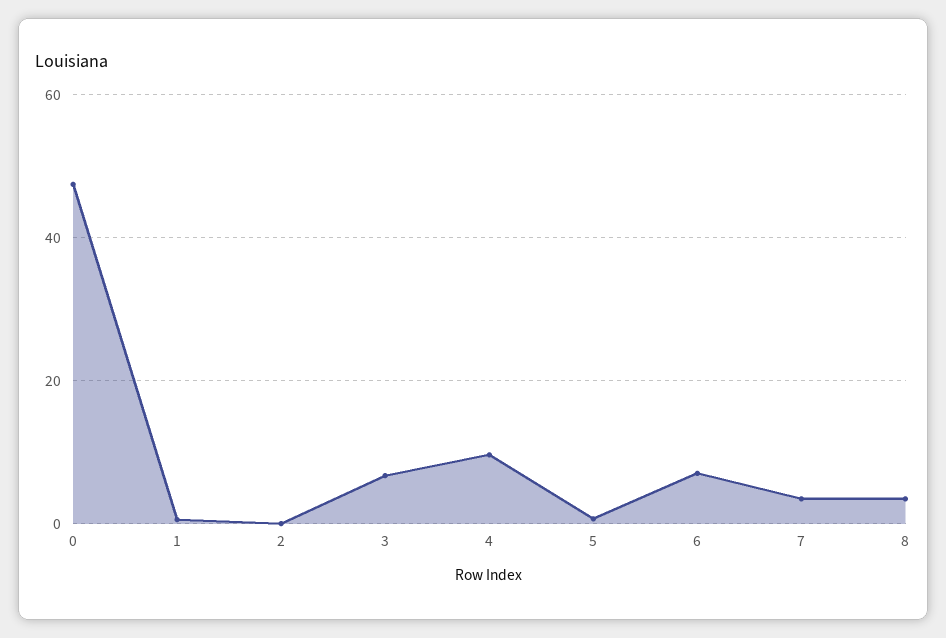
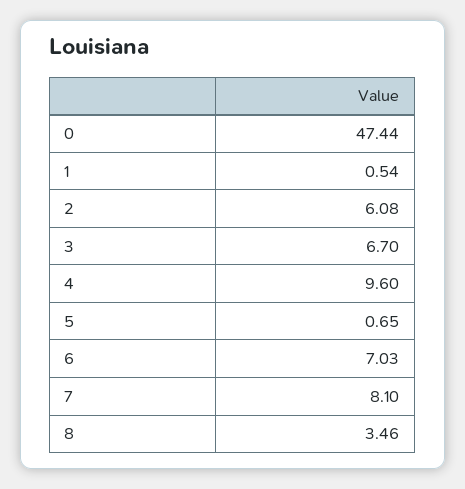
  {
    "0": 47.44,
    "1": 0.54,
-   "2": 0,
+   "2": 6.08,
    "3": 6.7,
    "4": 9.6,
    "5": 0.65,
    "6": 7.03,
-   "7": 4,
+   "7": 8.1,
    "8": 3.46
  }

